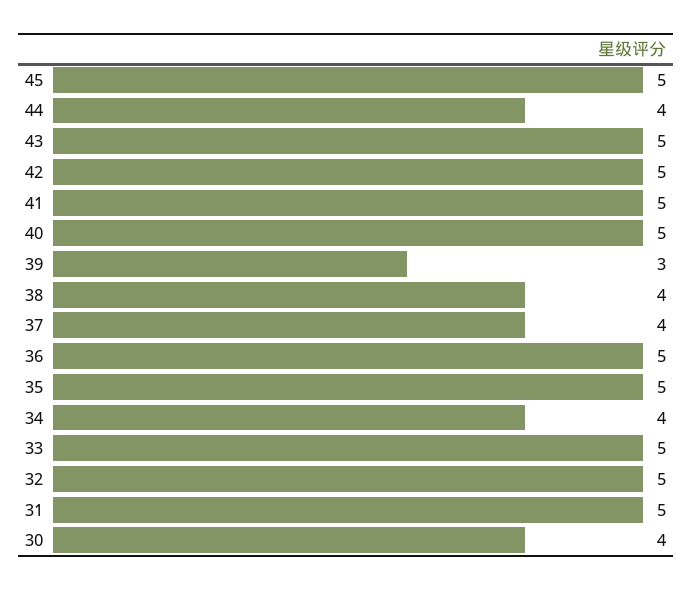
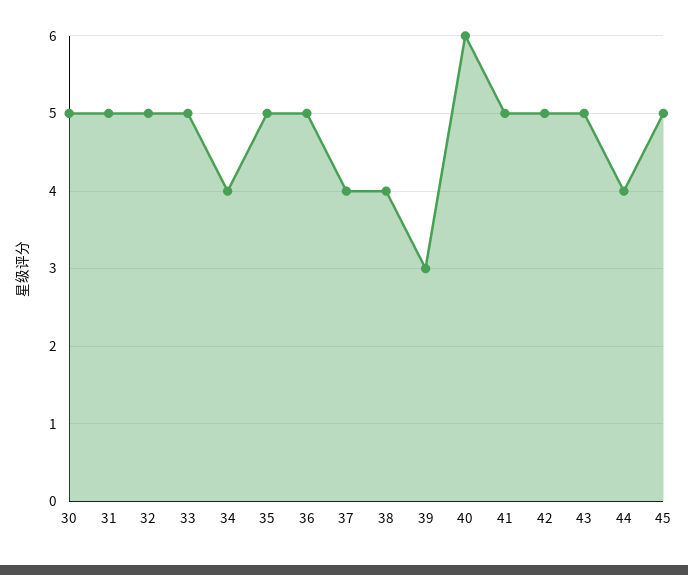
  {
    "45": 5,
    "44": 4,
    "43": 5,
    "42": 5,
    "41": 5,
-   "40": 5,
+   "40": 6,
    "39": 3,
    "38": 4,
    "37": 4,
    "36": 5,
    "35": 5,
    "34": 4,
    "33": 5,
    "32": 5,
    "31": 5,
-   "30": 4
+   "30": 5
  }

